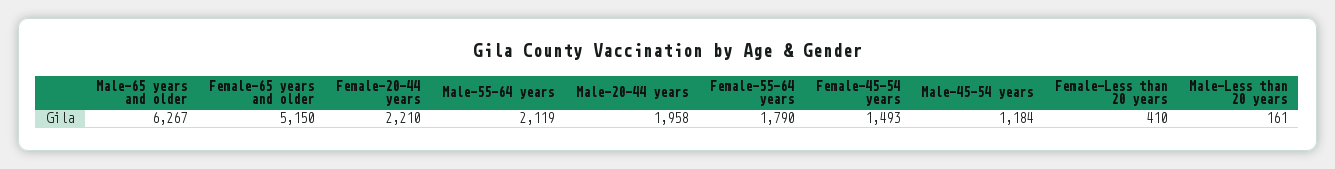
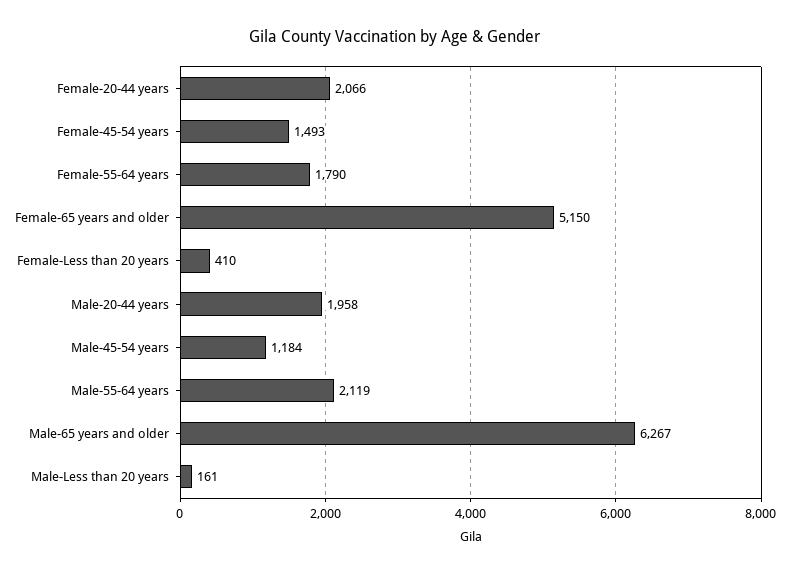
  {
    "Male-65 years and older": 6267,
    "Female-65 years and older": 5150,
-   "Female-20-44 years": 2210,
+   "Female-20-44 years": 2066,
    "Male-55-64 years": 2119,
    "Male-20-44 years": 1958,
    "Female-55-64 years": 1790,
    "Female-45-54 years": 1493,
    "Male-45-54 years": 1184,
    "Female-Less than 20 years": 410,
    "Male-Less than 20 years": 161
  }

